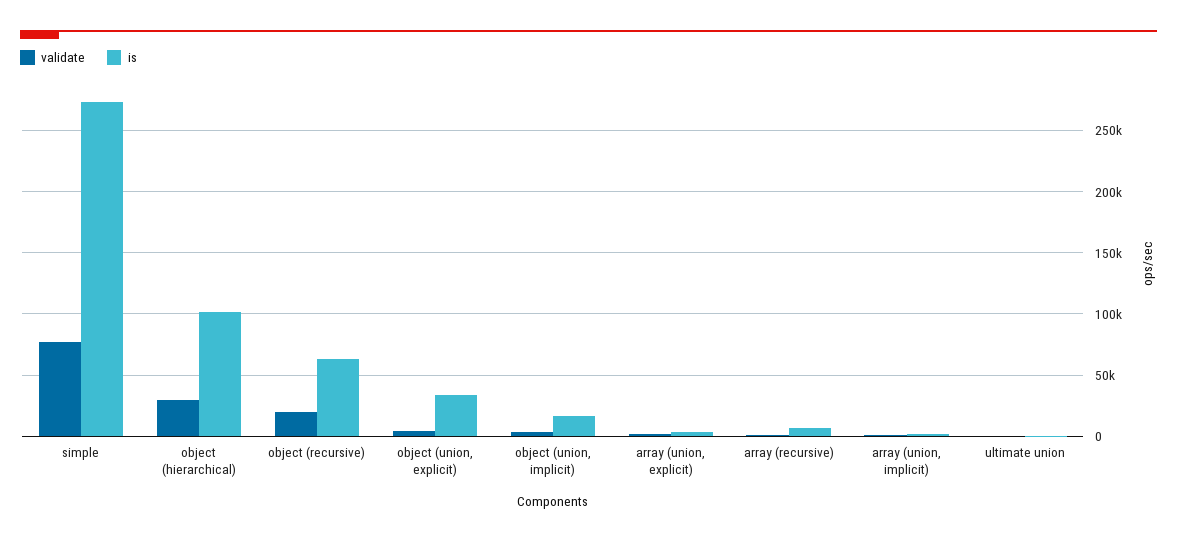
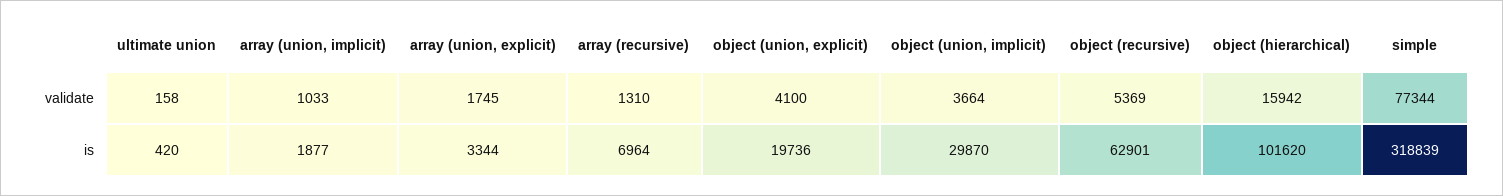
  {
    "validate": {
      "simple": 77344,
-     "object (hierarchical)": 30000,
+     "object (hierarchical)": 15942,
-     "object (recursive)": 20000,
+     "object (recursive)": 5369,
      "object (union, explicit)": 4100,
      "object (union, implicit)": 3664,
      "array (union, explicit)": 1745,
      "array (recursive)": 1310,
      "array (union, implicit)": 1033,
      "ultimate union": 158
    },
    "is": {
-     "simple": 275000,
+     "simple": 318839,
      "object (hierarchical)": 101620,
      "object (recursive)": 62901,
-     "object (union, explicit)": 35000,
+     "object (union, explicit)": 19736,
-     "object (union, implicit)": 15000,
+     "object (union, implicit)": 29870,
      "array (union, explicit)": 3344,
      "array (recursive)": 6964,
      "array (union, implicit)": 1877,
      "ultimate union": 420
    }
  }

